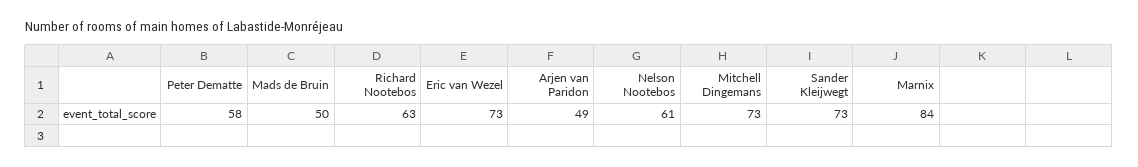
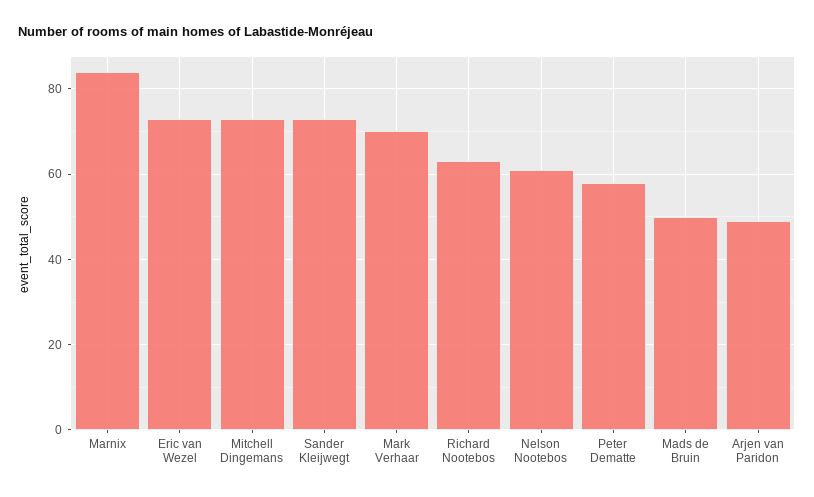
  {
    "Peter Dematte": 58,
    "Mads de Bruin": 50,
    "Richard Nootebos": 63,
    "Eric van Wezel": 73,
    "Arjen van Paridon": 49,
    "Nelson Nootebos": 61,
    "Mitchell Dingemans": 73,
    "Sander Kleijwegt": 73,
-   "Marnix": 84
+   "Marnix": 84,
+   "Mark Verhaar": 70
  }

